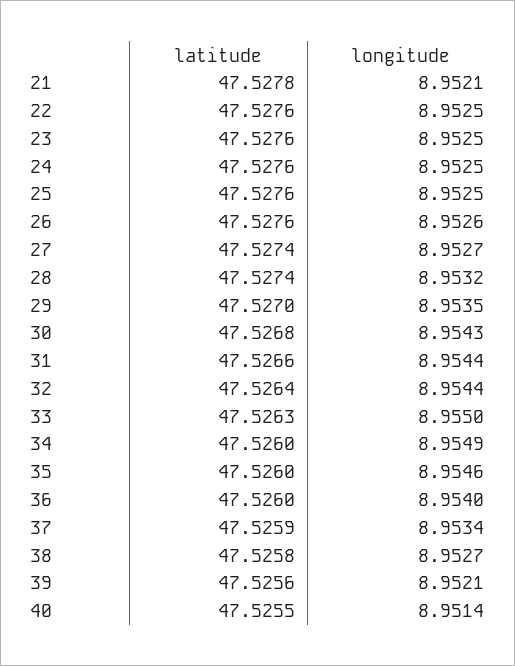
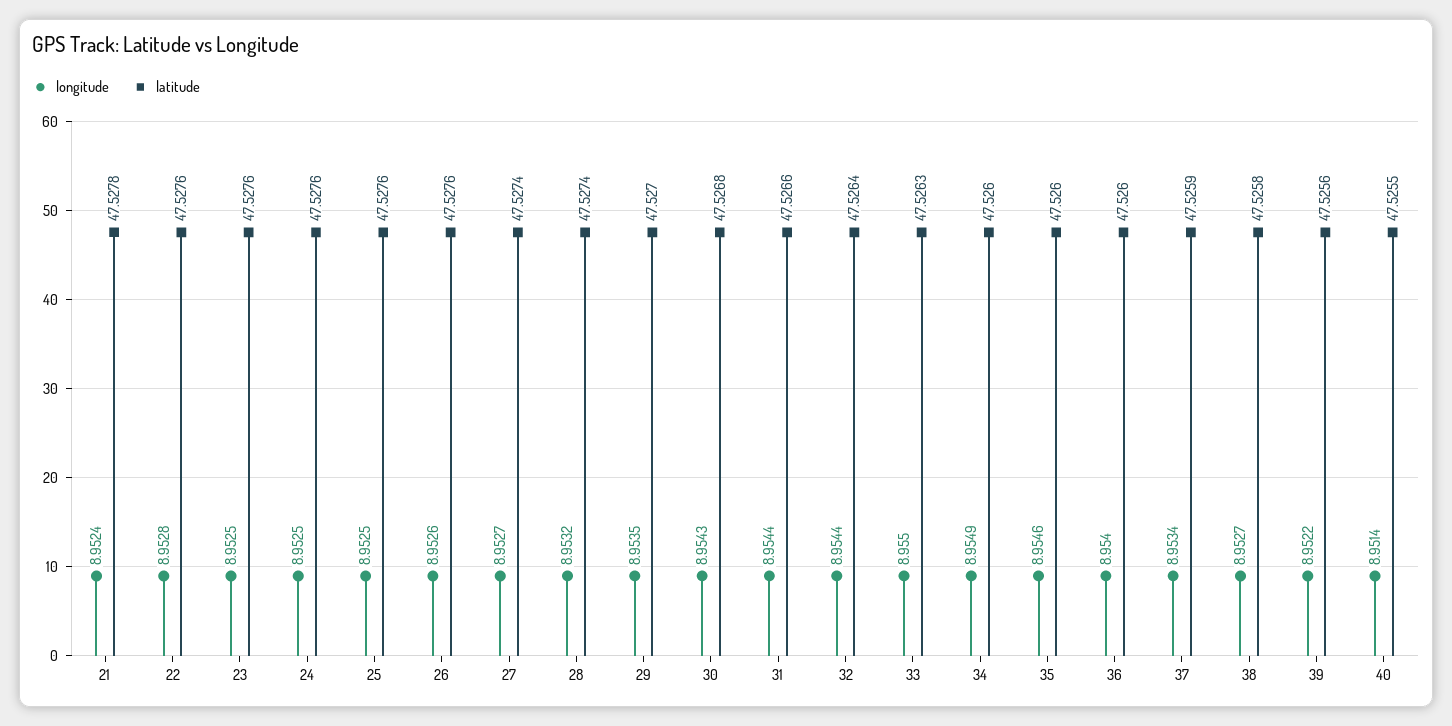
  {
    "latitude": {
      "21": 47.5278,
      "22": 47.5276,
      "23": 47.5276,
      "24": 47.5276,
      "25": 47.5276,
      "26": 47.5276,
      "27": 47.5274,
      "28": 47.5274,
      "29": 47.527,
      "30": 47.5268,
      "31": 47.5266,
      "32": 47.5264,
      "33": 47.5263,
      "34": 47.526,
      "35": 47.526,
      "36": 47.526,
      "37": 47.5259,
      "38": 47.5258,
      "39": 47.5256,
      "40": 47.5255
    },
    "longitude": {
-     "21": 8.9521,
+     "21": 8.9524,
-     "22": 8.9525,
+     "22": 8.9528,
      "23": 8.9525,
      "24": 8.9525,
      "25": 8.9525,
      "26": 8.9526,
      "27": 8.9527,
      "28": 8.9532,
      "29": 8.9535,
      "30": 8.9543,
      "31": 8.9544,
      "32": 8.9544,
      "33": 8.955,
      "34": 8.9549,
      "35": 8.9546,
      "36": 8.954,
      "37": 8.9534,
      "38": 8.9527,
-     "39": 8.9521,
+     "39": 8.9522,
      "40": 8.9514
    }
  }

